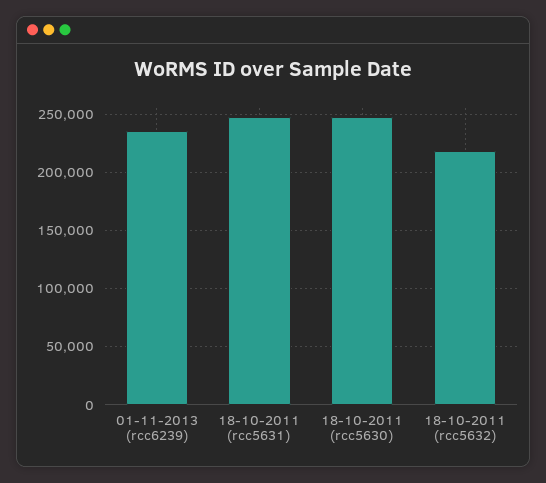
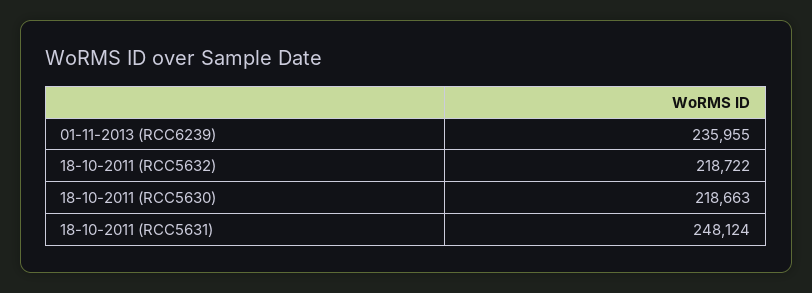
  {
    "01-11-2013 (rcc6239)": 235955,
    "18-10-2011 (rcc5631)": 248124,
-   "18-10-2011 (rcc5630)": 250000,
+   "18-10-2011 (rcc5630)": 218663,
    "18-10-2011 (rcc5632)": 218722
  }

